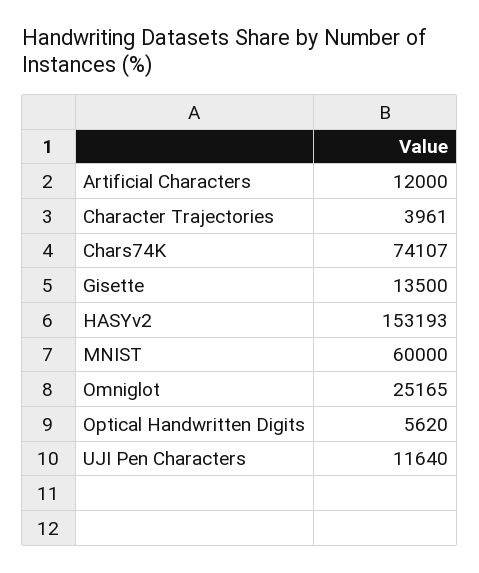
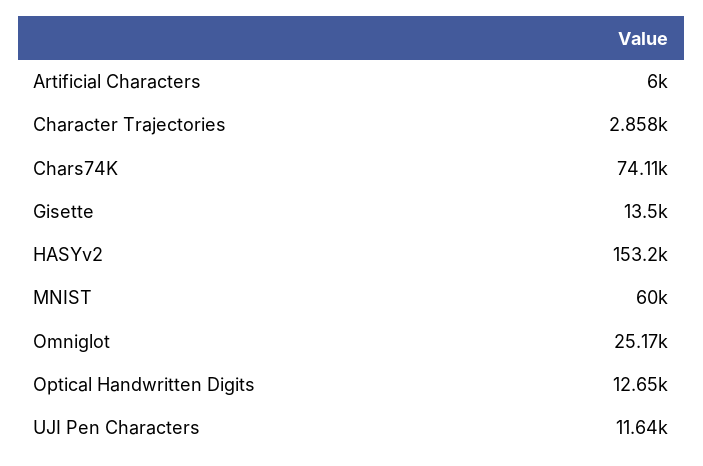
  {
-   "Artificial Characters": 12000,
+   "Artificial Characters": 6000,
-   "Character Trajectories": 3961,
+   "Character Trajectories": 2858,
    "Chars74K": 74107,
    "Gisette": 13500,
    "HASYv2": 153193,
    "MNIST": 60000,
    "Omniglot": 25165,
-   "Optical Handwritten Digits": 5620,
+   "Optical Handwritten Digits": 12650,
    "UJI Pen Characters": 11640
  }

